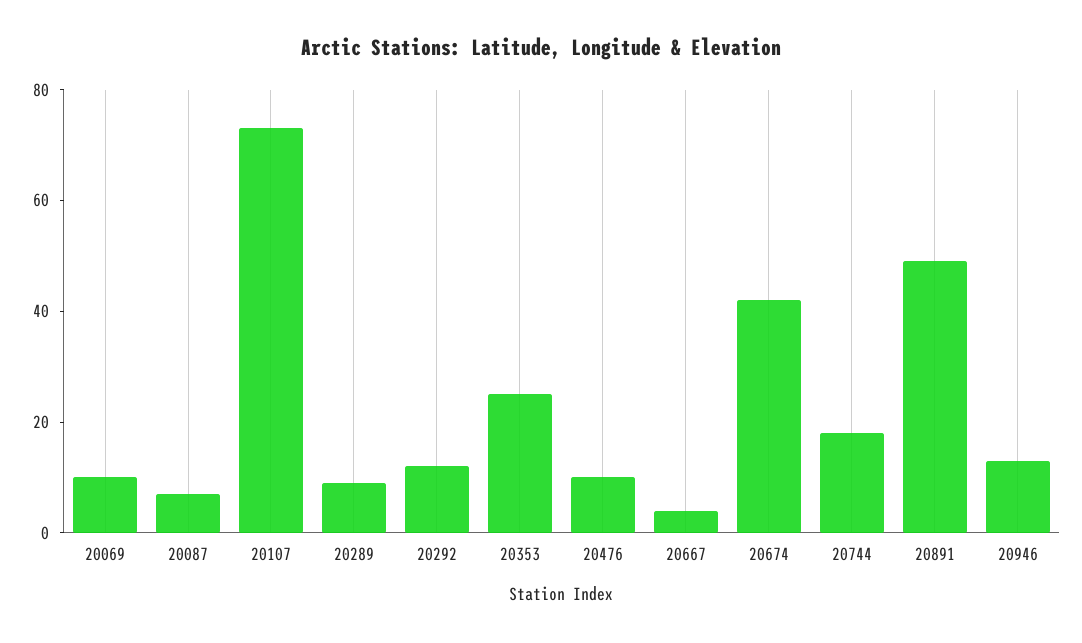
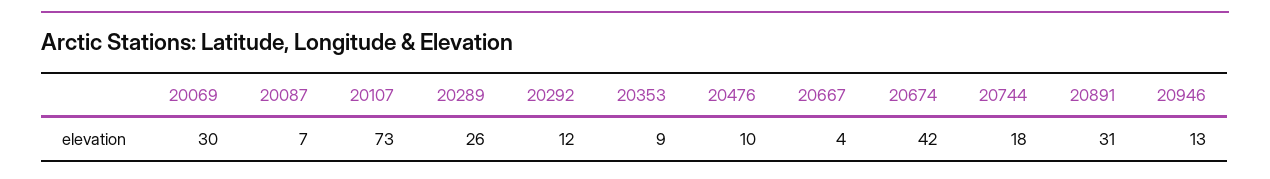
  {
-   "20069": 10,
+   "20069": 30,
    "20087": 7,
    "20107": 73,
-   "20289": 10,
+   "20289": 26,
    "20292": 12,
-   "20353": 25,
+   "20353": 9,
    "20476": 10,
    "20667": 4,
    "20674": 42,
    "20744": 18,
-   "20891": 50,
+   "20891": 31,
    "20946": 13
  }

